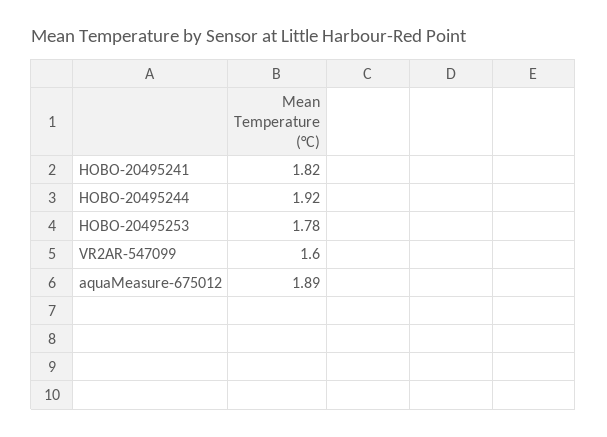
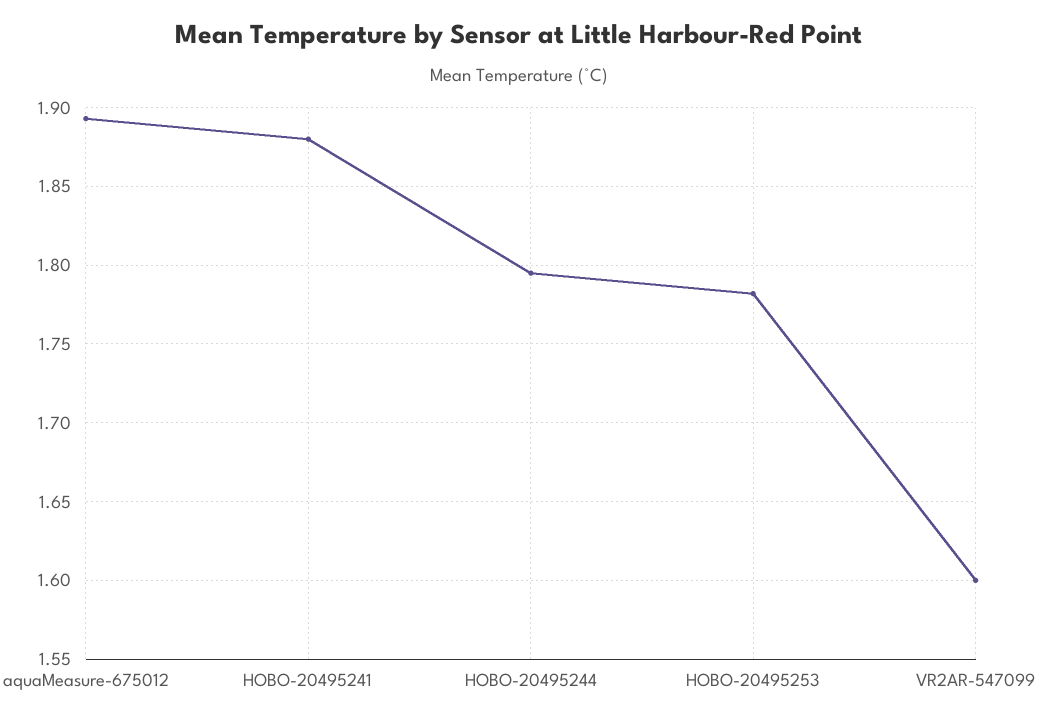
  {
-   "HOBO-20495241": 1.82,
+   "HOBO-20495241": 1.88,
-   "HOBO-20495244": 1.92,
+   "HOBO-20495244": 1.795,
    "HOBO-20495253": 1.78,
    "VR2AR-547099": 1.6,
    "aquaMeasure-675012": 1.89
  }

